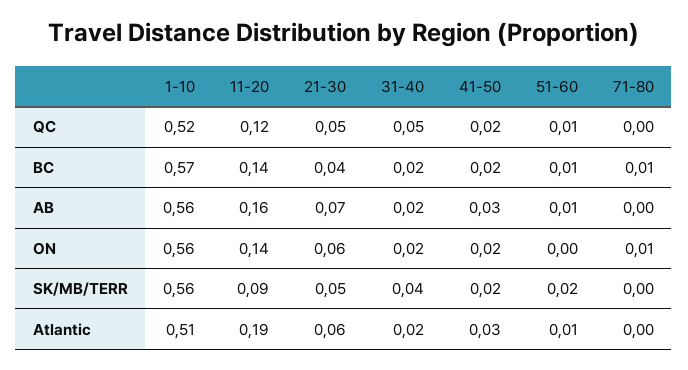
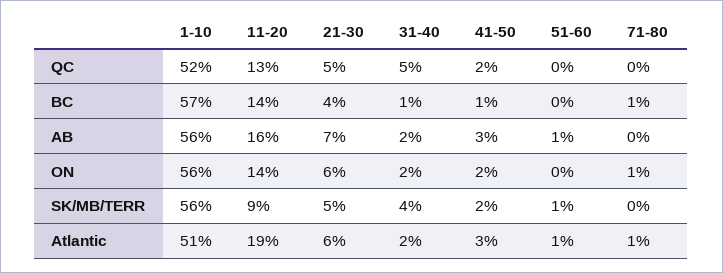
  {
    "1-10": {
      "QC": 0.52,
      "BC": 0.57,
      "AB": 0.56,
      "ON": 0.56,
      "SK/MB/TERR": 0.56,
      "Atlantic": 0.51
    },
    "11-20": {
-     "QC": 0.12,
+     "QC": 0.13,
      "BC": 0.14,
      "AB": 0.16,
      "ON": 0.14,
      "SK/MB/TERR": 0.09,
      "Atlantic": 0.19
    },
    "21-30": {
      "QC": 0.05,
      "BC": 0.04,
      "AB": 0.07,
      "ON": 0.06,
      "SK/MB/TERR": 0.05,
      "Atlantic": 0.06
    },
    "31-40": {
      "QC": 0.05,
-     "BC": 0.02,
+     "BC": 0.01,
      "AB": 0.02,
      "ON": 0.02,
      "SK/MB/TERR": 0.04,
      "Atlantic": 0.02
    },
    "41-50": {
      "QC": 0.02,
-     "BC": 0.02,
+     "BC": 0.01,
      "AB": 0.03,
      "ON": 0.02,
      "SK/MB/TERR": 0.02,
      "Atlantic": 0.03
    },
    "51-60": {
-     "QC": 0.01,
+     "QC": 0,
-     "BC": 0.01,
+     "BC": 0,
      "AB": 0.01,
      "ON": 0,
-     "SK/MB/TERR": 0.02,
+     "SK/MB/TERR": 0.01,
      "Atlantic": 0.01
    },
    "71-80": {
      "QC": 0,
      "BC": 0.01,
      "AB": 0,
      "ON": 0.01,
      "SK/MB/TERR": 0,
-     "Atlantic": 0
+     "Atlantic": 0.01
    }
  }

